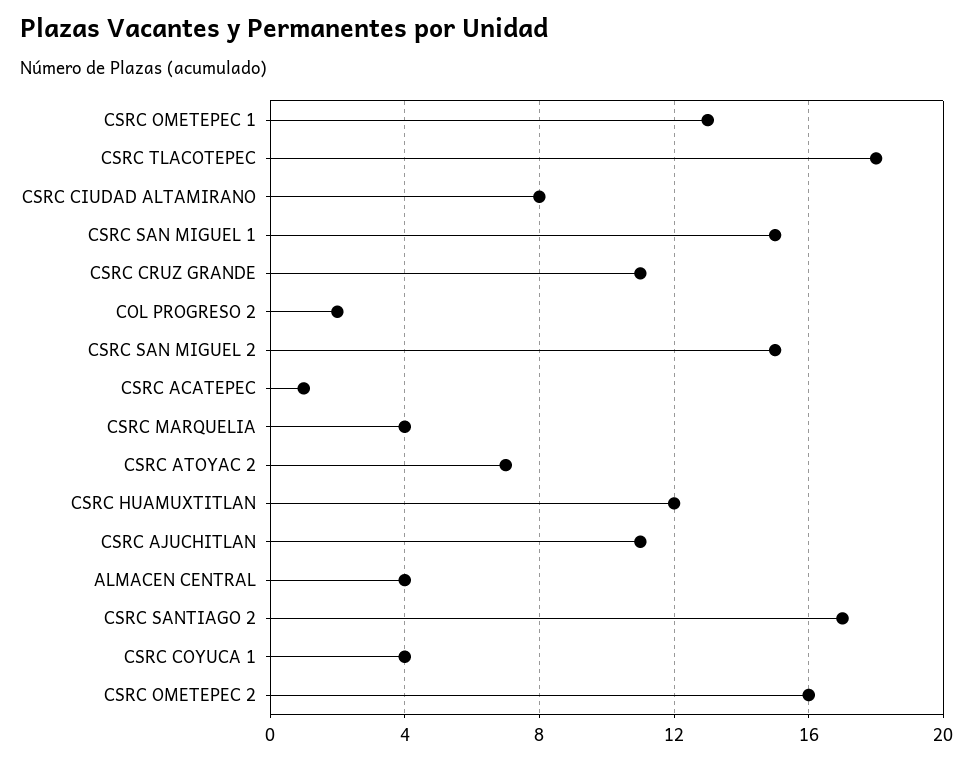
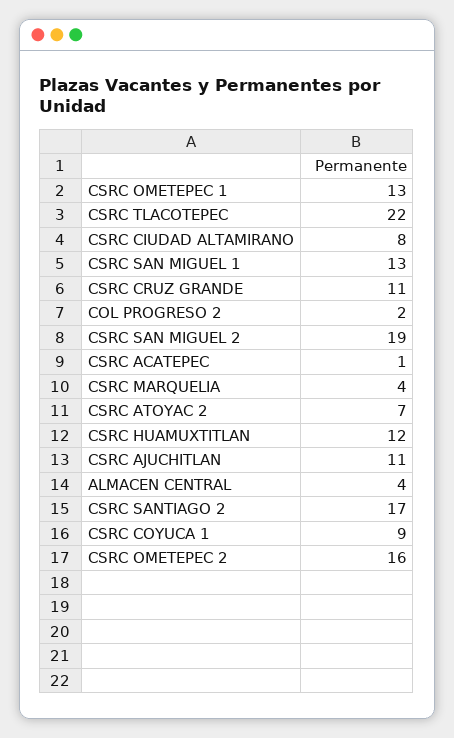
  {
    "CSRC OMETEPEC 1": 13,
-   "CSRC TLACOTEPEC": 18,
+   "CSRC TLACOTEPEC": 22,
    "CSRC CIUDAD ALTAMIRANO": 8,
-   "CSRC SAN MIGUEL 1": 15,
+   "CSRC SAN MIGUEL 1": 13,
    "CSRC CRUZ GRANDE": 11,
    "COL PROGRESO 2": 2,
-   "CSRC SAN MIGUEL 2": 15,
+   "CSRC SAN MIGUEL 2": 19,
    "CSRC ACATEPEC": 1,
    "CSRC MARQUELIA": 4,
    "CSRC ATOYAC 2": 7,
    "CSRC HUAMUXTITLAN": 12,
    "CSRC AJUCHITLAN": 11,
    "ALMACEN CENTRAL": 4,
    "CSRC SANTIAGO 2": 17,
-   "CSRC COYUCA 1": 4,
+   "CSRC COYUCA 1": 9,
    "CSRC OMETEPEC 2": 16
  }

